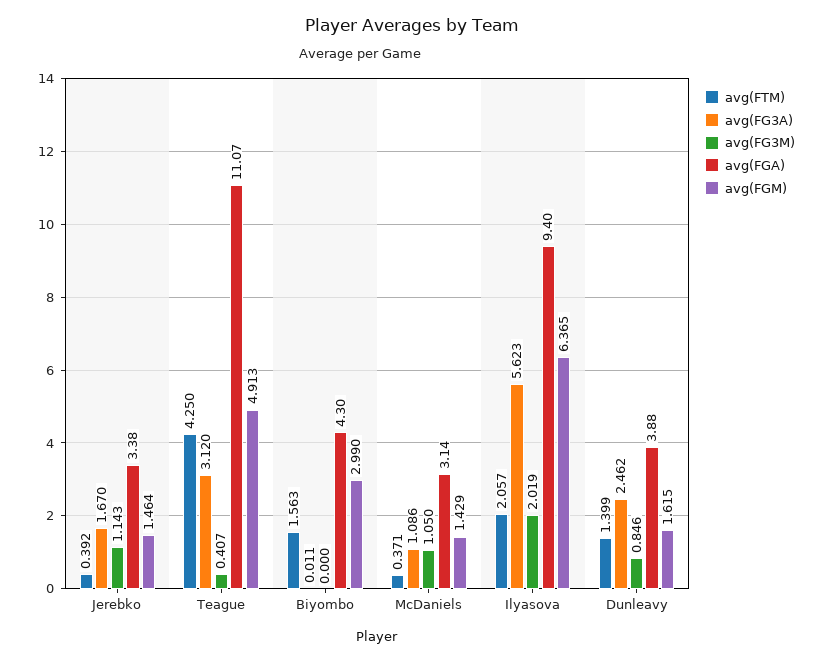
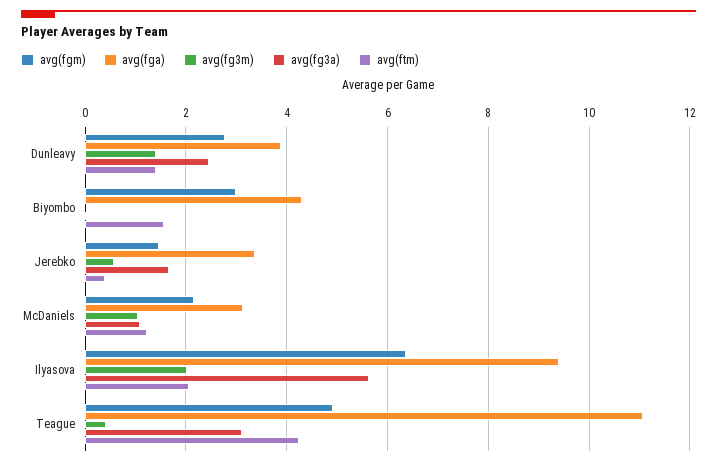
  {
    "avg(FTM)": {
      "Jerebko": 0.392,
      "Teague": 4.25,
      "Biyombo": 1.563,
-     "McDaniels": 0.371,
+     "McDaniels": 1.2,
      "Ilyasova": 2.057,
      "Dunleavy": 1.399
    },
    "avg(FG3A)": {
      "Jerebko": 1.67,
      "Teague": 3.12,
      "Biyombo": 0.011,
      "McDaniels": 1.086,
      "Ilyasova": 5.623,
      "Dunleavy": 2.462
    },
    "avg(FG3M)": {
-     "Jerebko": 1.143,
+     "Jerebko": 0.6,
      "Teague": 0.407,
      "Biyombo": 0,
      "McDaniels": 1.05,
      "Ilyasova": 2.019,
-     "Dunleavy": 0.846
+     "Dunleavy": 1.4
    },
    "avg(FGA)": {
      "Jerebko": 3.38,
      "Teague": 11.07,
      "Biyombo": 4.3,
      "McDaniels": 3.14,
      "Ilyasova": 9.4,
      "Dunleavy": 3.88
    },
    "avg(FGM)": {
      "Jerebko": 1.464,
      "Teague": 4.913,
      "Biyombo": 2.99,
-     "McDaniels": 1.429,
+     "McDaniels": 2.2,
      "Ilyasova": 6.365,
-     "Dunleavy": 1.615
+     "Dunleavy": 2.8
    }
  }

